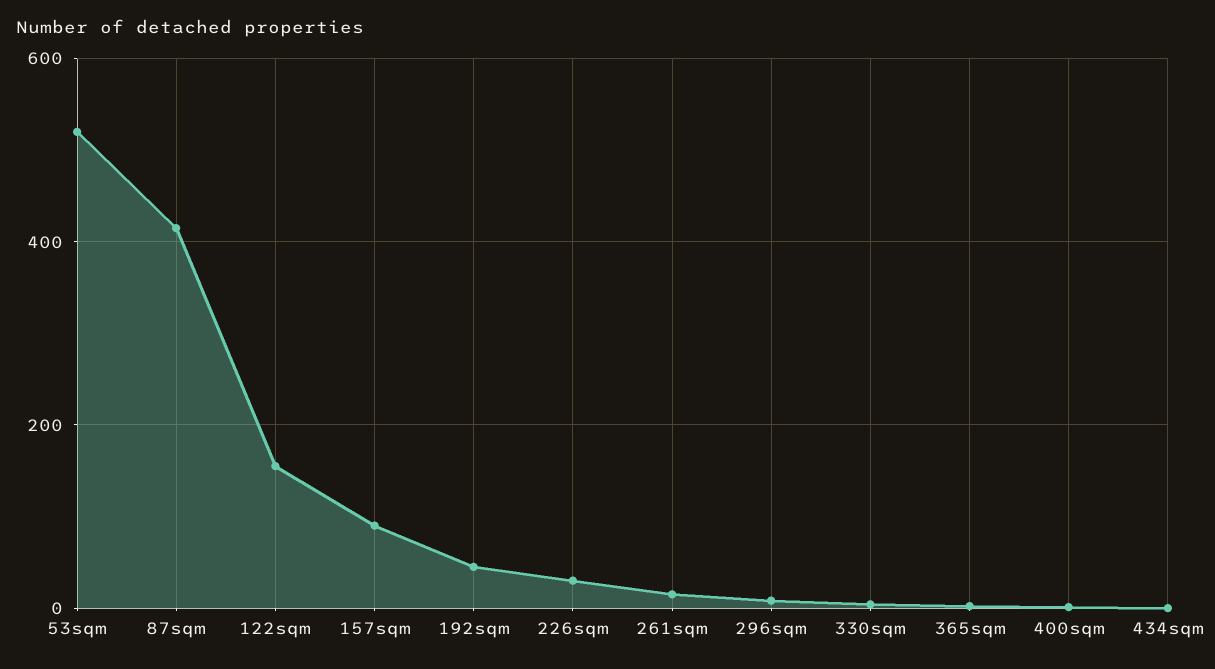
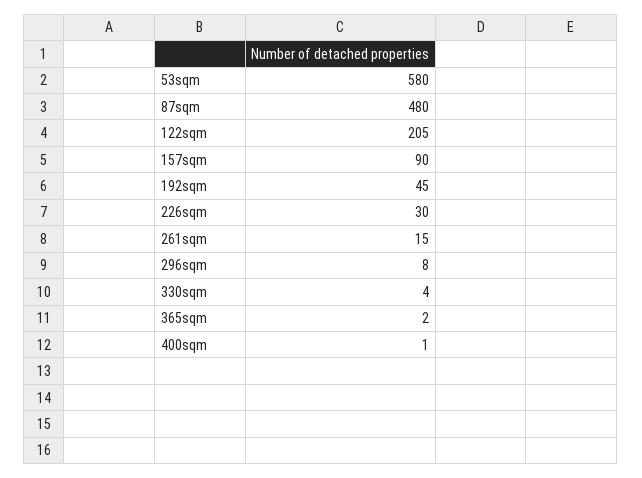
  {
-   "53sqm": 520,
+   "53sqm": 580,
-   "87sqm": 420,
+   "87sqm": 480,
-   "122sqm": 160,
+   "122sqm": 205,
    "157sqm": 90,
    "192sqm": 45,
    "226sqm": 30,
    "261sqm": 15,
    "296sqm": 8,
    "330sqm": 4,
    "365sqm": 2,
-   "400sqm": 1,
+   "400sqm": 1
-   "434sqm": 0
  }

